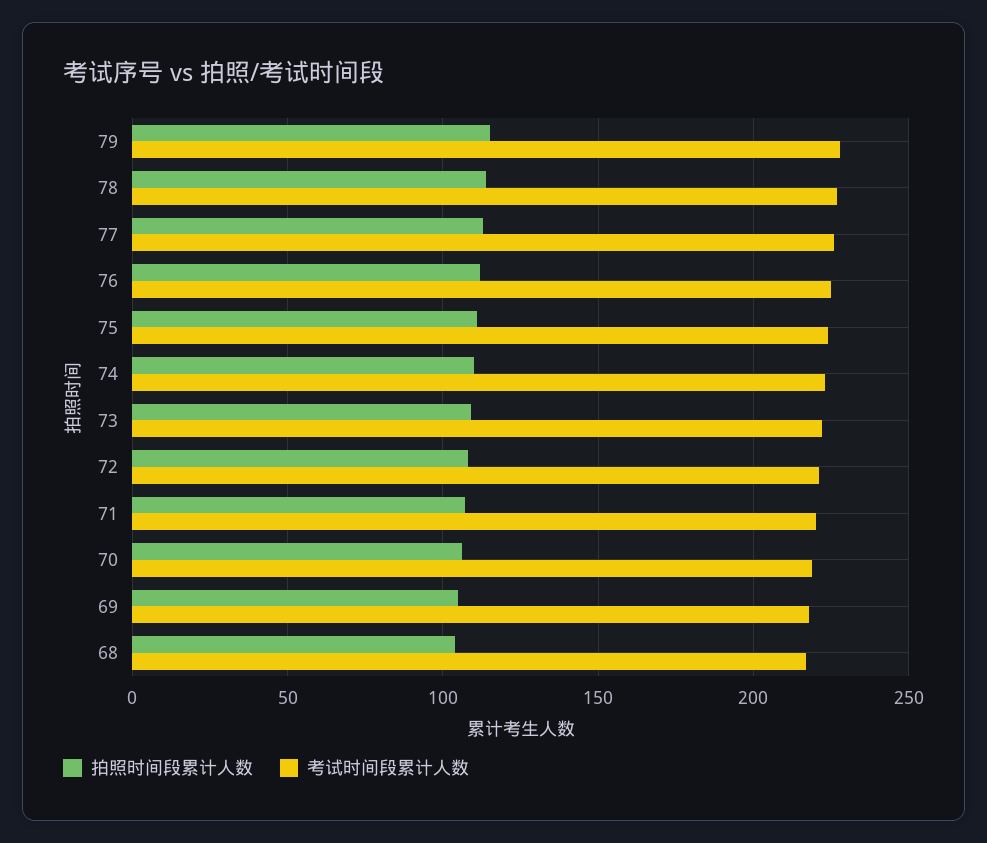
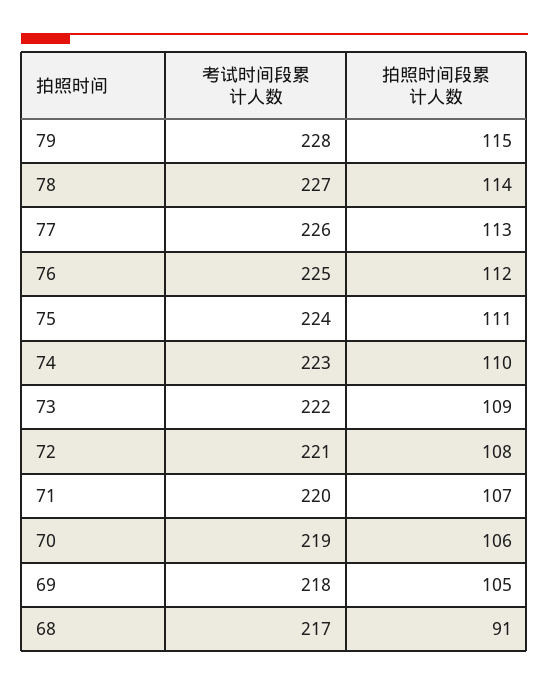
  {
    "拍照时间段累计人数": {
      "79": 115,
      "78": 114,
      "77": 113,
      "76": 112,
      "75": 111,
      "74": 110,
      "73": 109,
      "72": 108,
      "71": 107,
      "70": 106,
      "69": 105,
-     "68": 105
+     "68": 91
    },
    "考试时间段累计人数": {
      "79": 228,
      "78": 227,
      "77": 226,
      "76": 225,
      "75": 224,
      "74": 223,
      "73": 222,
      "72": 221,
      "71": 220,
      "70": 219,
      "69": 218,
      "68": 217
    }
  }

